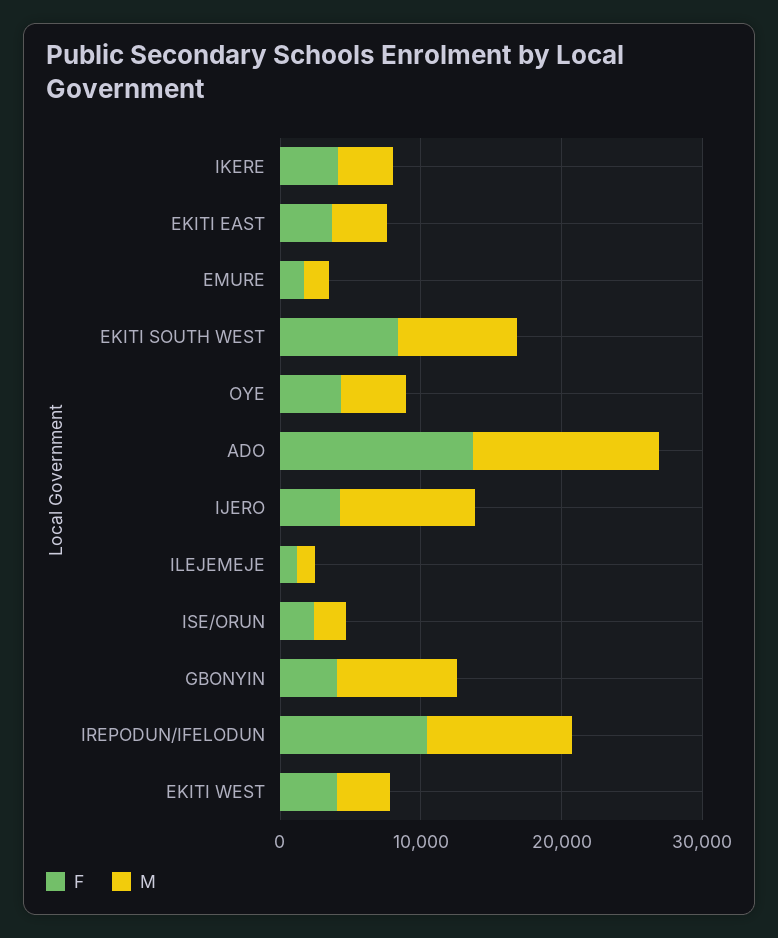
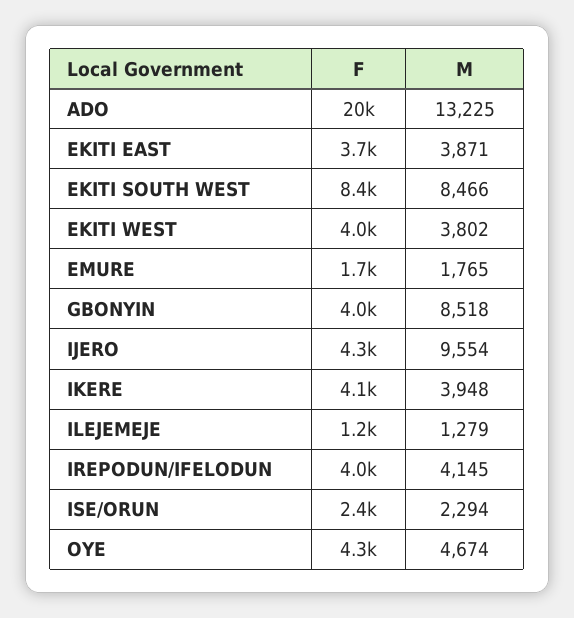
  {
    "F": {
      "IKERE": 4100,
      "EKITI EAST": 3700,
      "EMURE": 1700,
      "EKITI SOUTH WEST": 8400,
      "OYE": 4300,
-     "ADO": 14000,
+     "ADO": 20000,
      "IJERO": 4300,
      "ILEJEMEJE": 1200,
      "ISE/ORUN": 2400,
      "GBONYIN": 4000,
-     "IREPODUN/IFELODUN": 10000,
+     "IREPODUN/IFELODUN": 4000,
      "EKITI WEST": 4000
    },
    "M": {
      "IKERE": 3948,
      "EKITI EAST": 3871,
      "EMURE": 1765,
      "EKITI SOUTH WEST": 8466,
      "OYE": 4674,
      "ADO": 13225,
      "IJERO": 9554,
      "ILEJEMEJE": 1279,
      "ISE/ORUN": 2294,
      "GBONYIN": 8518,
-     "IREPODUN/IFELODUN": 10000,
+     "IREPODUN/IFELODUN": 4145,
      "EKITI WEST": 3802
    }
  }

